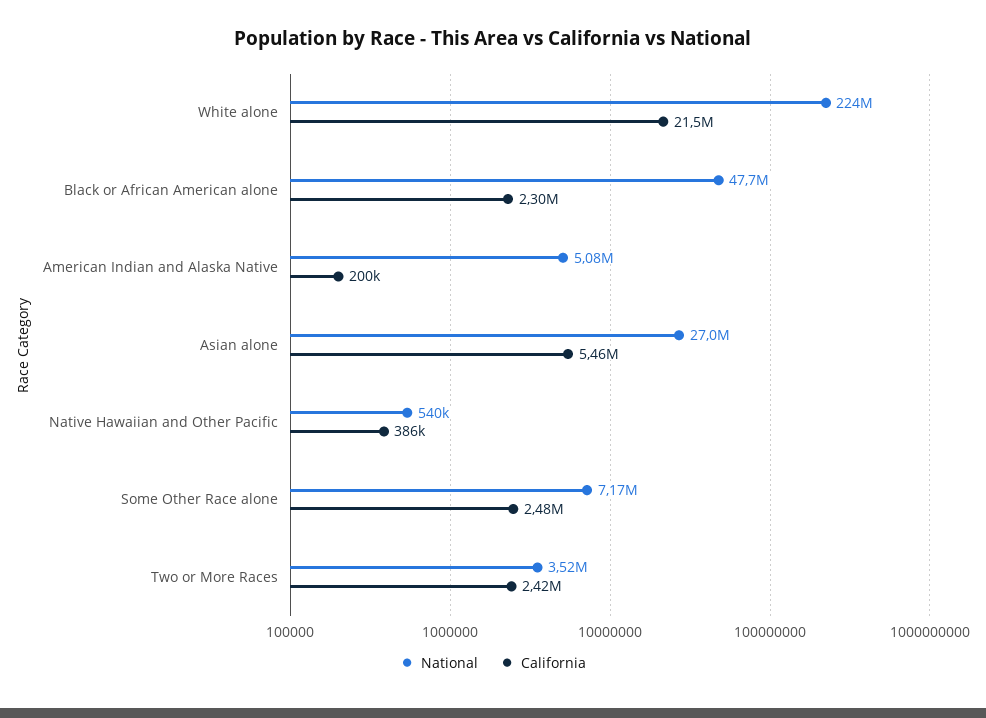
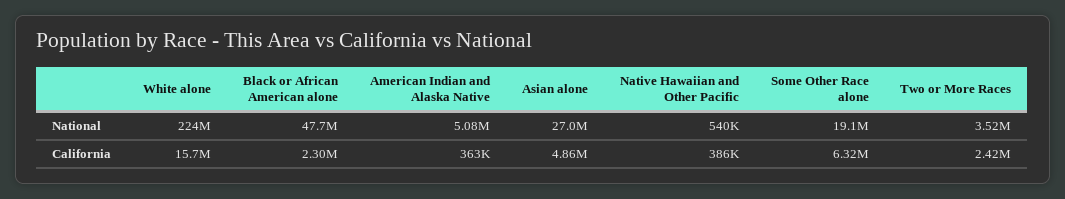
  {
    "National": {
      "White alone": 224000000,
      "Black or African American alone": 47700000,
      "American Indian and Alaska Native": 5080000,
      "Asian alone": 27000000,
      "Native Hawaiian and Other Pacific": 540000,
-     "Some Other Race alone": 7170000,
+     "Some Other Race alone": 19100000,
      "Two or More Races": 3520000
    },
    "California": {
-     "White alone": 21500000,
+     "White alone": 15700000,
      "Black or African American alone": 2300000,
-     "American Indian and Alaska Native": 200000,
+     "American Indian and Alaska Native": 363000,
-     "Asian alone": 5460000,
+     "Asian alone": 4860000,
      "Native Hawaiian and Other Pacific": 386000,
-     "Some Other Race alone": 2480000,
+     "Some Other Race alone": 6320000,
      "Two or More Races": 2420000
    }
  }

